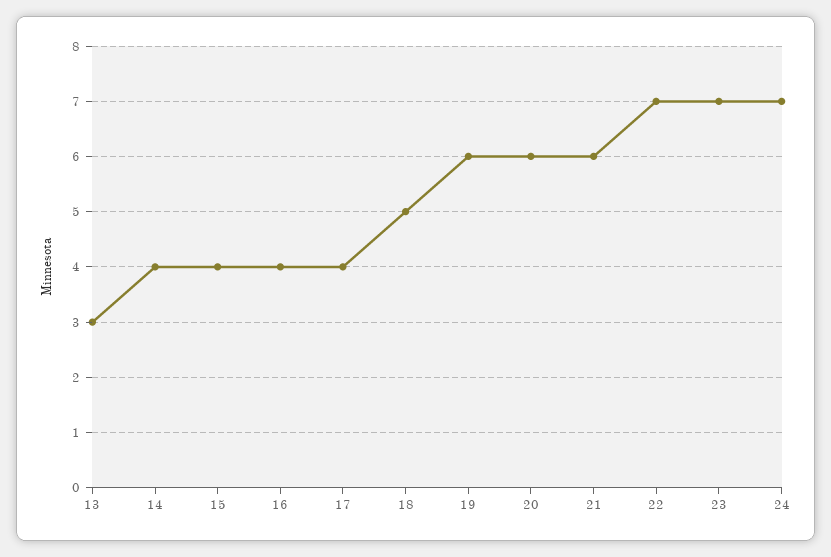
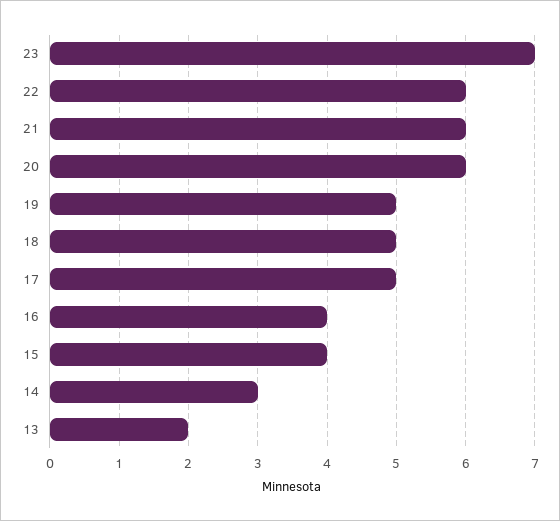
  {
-   "13": 3,
+   "13": 2,
-   "14": 4,
+   "14": 3,
    "15": 4,
    "16": 4,
-   "17": 4,
+   "17": 5,
    "18": 5,
-   "19": 6,
+   "19": 5,
    "20": 6,
    "21": 6,
-   "22": 7,
+   "22": 6,
-   "23": 7,
+   "23": 7
-   "24": 7
  }

